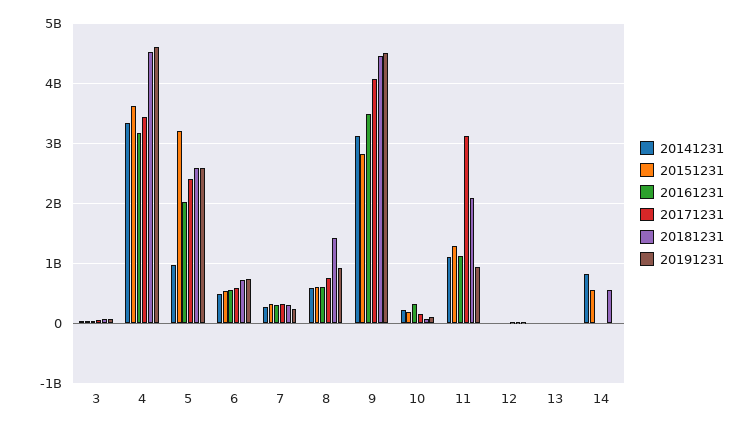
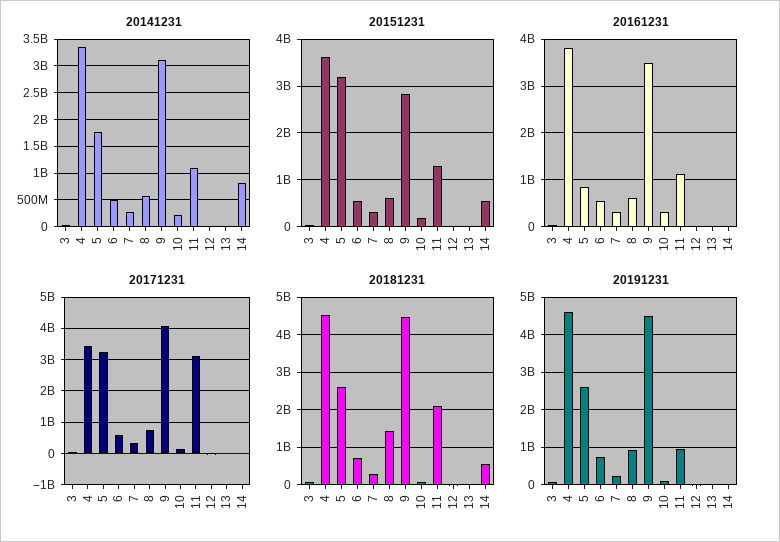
  {
    "20141231": {
      "3": 0,
      "4": 3400000000,
-     "5": 1000000000,
+     "5": 1750000000,
      "6": 400000000,
      "7": 200000000,
      "8": 600000000,
      "9": 3200000000,
      "10": 200000000,
      "11": 1200000000,
      "12": 0,
      "13": 0,
      "14": 800000000
    },
    "20151231": {
      "3": 0,
      "4": 3600000000,
      "5": 3200000000,
      "6": 600000000,
      "7": 400000000,
      "8": 600000000,
      "9": 2800000000,
      "10": 200000000,
      "11": 1200000000,
      "12": 0,
      "13": 0,
      "14": 600000000
    },
    "20161231": {
      "3": 0,
-     "4": 3200000000,
+     "4": 3800000000,
-     "5": 2000000000,
+     "5": 800000000,
      "6": 600000000,
      "7": 400000000,
      "8": 600000000,
      "9": 3400000000,
      "10": 400000000,
      "11": 1200000000,
      "12": 0,
      "13": 0,
      "14": 0
    },
    "20171231": {
      "3": 0,
      "4": 3400000000,
-     "5": 2400000000,
+     "5": 3200000000,
      "6": 600000000,
      "7": 400000000,
      "8": 800000000,
      "9": 4000000000,
      "10": 200000000,
      "11": 3200000000,
      "12": 0,
      "13": 0,
      "14": 0
    },
    "20181231": {
      "3": 0,
      "4": 4600000000,
      "5": 2600000000,
      "6": 800000000,
      "7": 200000000,
      "8": 1400000000,
      "9": 4400000000,
      "10": 0,
      "11": 2000000000,
      "12": 0,
      "13": 0,
      "14": 600000000
    },
    "20191231": {
      "3": 0,
      "4": 4600000000,
      "5": 2600000000,
      "6": 800000000,
      "7": 200000000,
      "8": 1000000000,
      "9": 4600000000,
      "10": 200000000,
      "11": 1000000000,
      "12": 0,
      "13": 0,
      "14": 0
    }
  }

